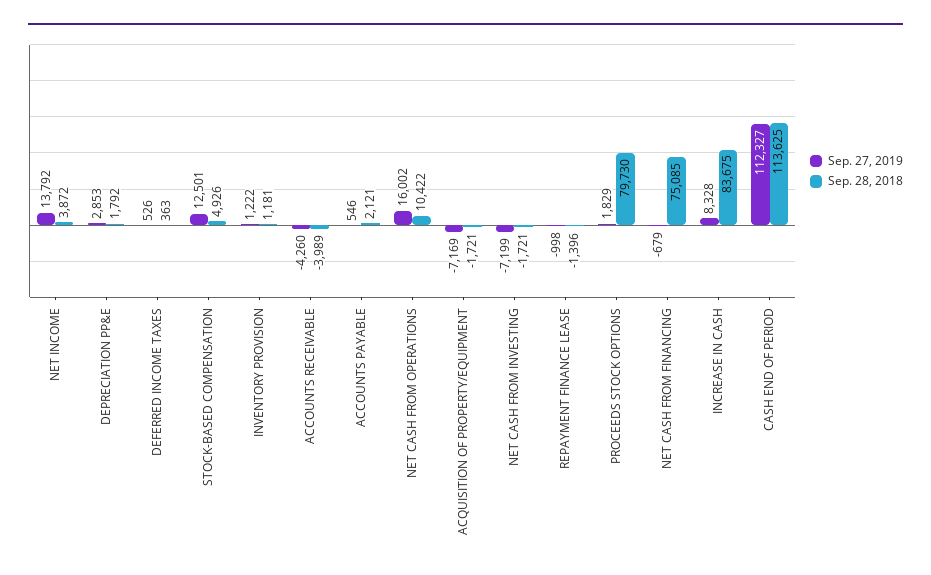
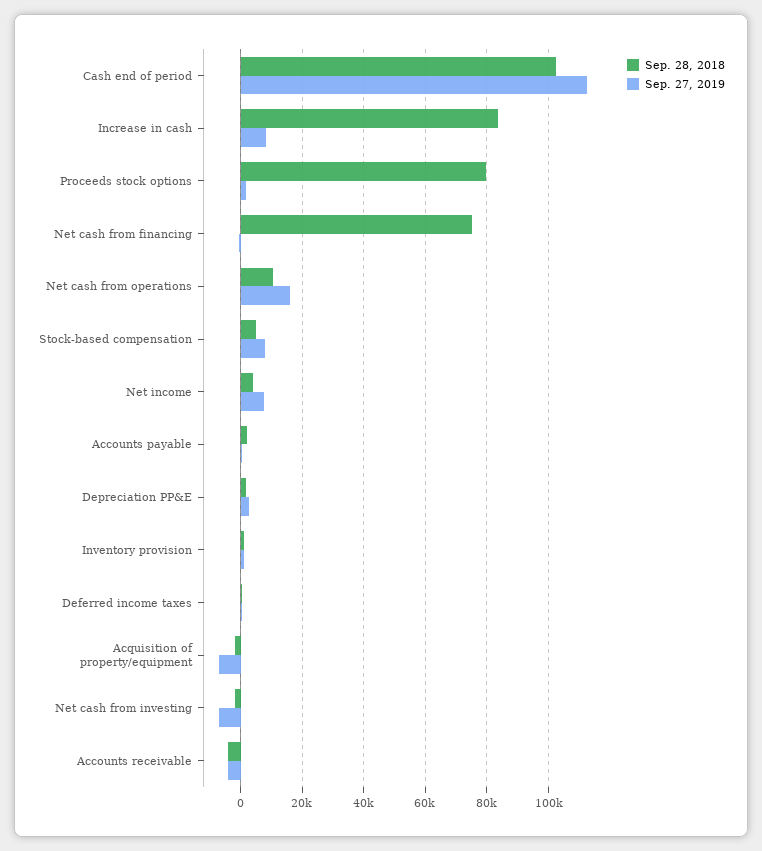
  {
    "Sep. 27, 2019": {
-     "NET INCOME": 13792,
+     "NET INCOME": 8000,
      "DEPRECIATION PP&E": 2853,
      "DEFERRED INCOME TAXES": 526,
-     "STOCK-BASED COMPENSATION": 12501,
+     "STOCK-BASED COMPENSATION": 8000,
      "INVENTORY PROVISION": 1222,
      "ACCOUNTS RECEIVABLE": -4260,
      "ACCOUNTS PAYABLE": 546,
      "NET CASH FROM OPERATIONS": 16002,
      "ACQUISITION OF PROPERTY/EQUIPMENT": -7169,
      "NET CASH FROM INVESTING": -7199,
-     "REPAYMENT FINANCE LEASE": -998,
      "PROCEEDS STOCK OPTIONS": 1829,
      "NET CASH FROM FINANCING": -679,
      "INCREASE IN CASH": 8328,
      "CASH END OF PERIOD": 112327
    },
    "Sep. 28, 2018": {
      "NET INCOME": 3872,
      "DEPRECIATION PP&E": 1792,
      "DEFERRED INCOME TAXES": 363,
      "STOCK-BASED COMPENSATION": 4926,
      "INVENTORY PROVISION": 1181,
      "ACCOUNTS RECEIVABLE": -3989,
      "ACCOUNTS PAYABLE": 2121,
      "NET CASH FROM OPERATIONS": 10422,
      "ACQUISITION OF PROPERTY/EQUIPMENT": -1721,
      "NET CASH FROM INVESTING": -1721,
-     "REPAYMENT FINANCE LEASE": -1396,
      "PROCEEDS STOCK OPTIONS": 79730,
      "NET CASH FROM FINANCING": 75085,
      "INCREASE IN CASH": 83675,
-     "CASH END OF PERIOD": 113625
+     "CASH END OF PERIOD": 102000
    }
  }

